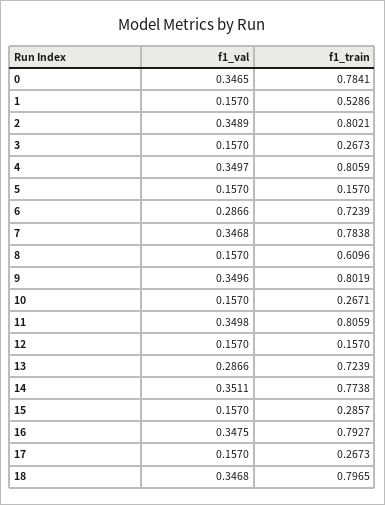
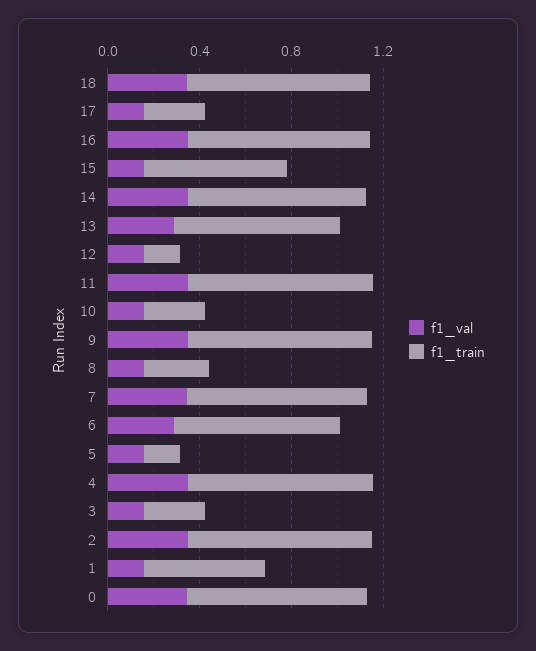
  {
    "f1_val": {
      "0": 0.3465,
      "1": 0.157,
      "2": 0.3489,
      "3": 0.157,
      "4": 0.3497,
      "5": 0.157,
      "6": 0.2866,
      "7": 0.3468,
      "8": 0.157,
      "9": 0.3496,
      "10": 0.157,
      "11": 0.3498,
      "12": 0.157,
      "13": 0.2866,
      "14": 0.3511,
      "15": 0.157,
      "16": 0.3475,
      "17": 0.157,
      "18": 0.3468
    },
    "f1_train": {
      "0": 0.7841,
      "1": 0.5286,
      "2": 0.8021,
      "3": 0.2673,
      "4": 0.8059,
      "5": 0.157,
      "6": 0.7239,
      "7": 0.7838,
-     "8": 0.6096,
+     "8": 0.3,
      "9": 0.8019,
      "10": 0.2671,
      "11": 0.8059,
      "12": 0.157,
      "13": 0.7239,
      "14": 0.7738,
-     "15": 0.2857,
+     "15": 0.6,
      "16": 0.7927,
      "17": 0.2673,
      "18": 0.7965
    }
  }

